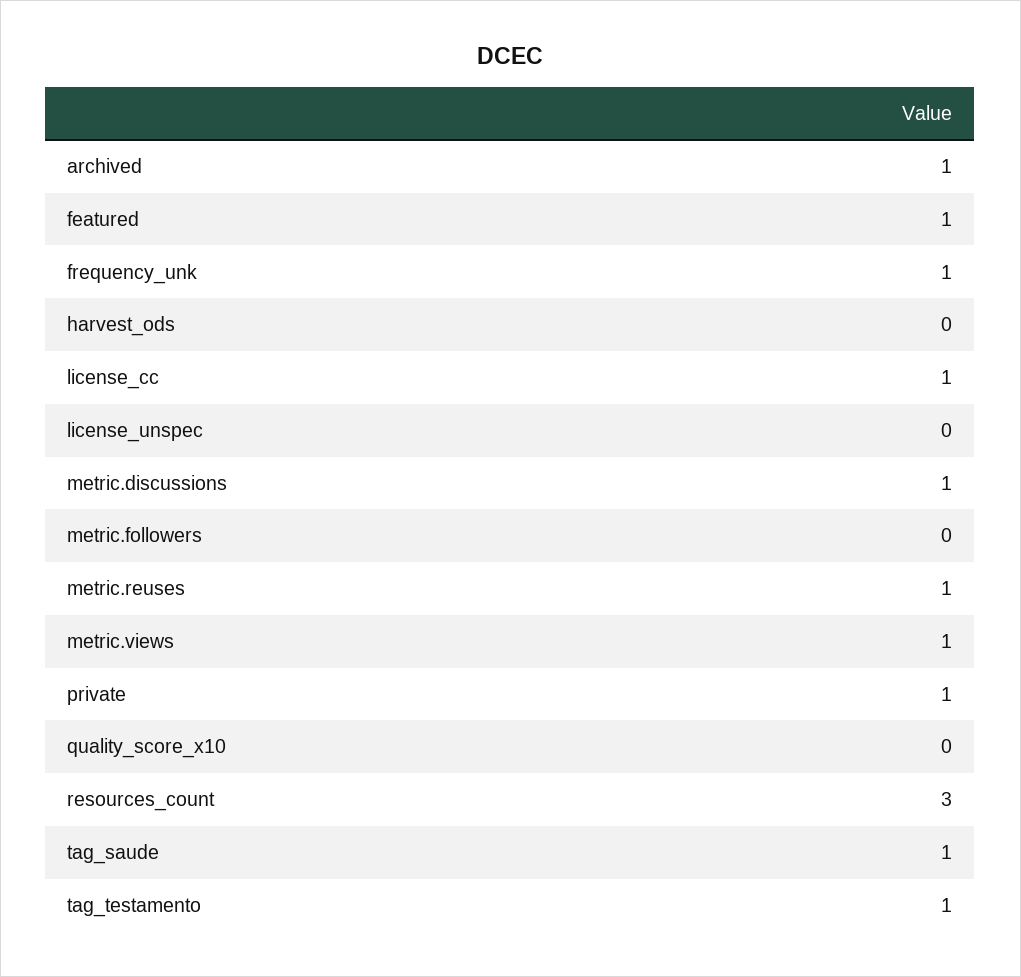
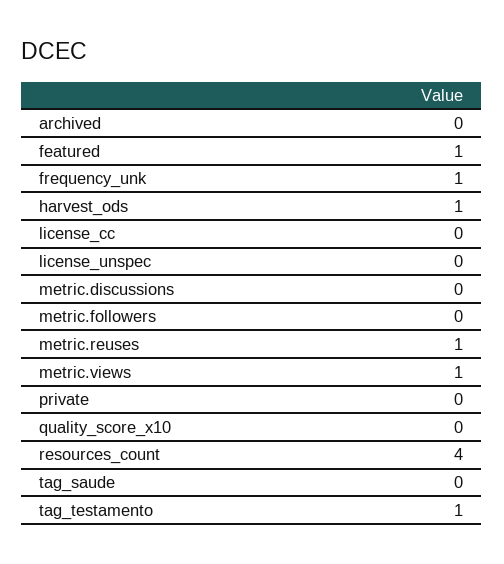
  {
-   "archived": 1,
+   "archived": 0,
    "featured": 1,
    "frequency_unk": 1,
-   "harvest_ods": 0,
+   "harvest_ods": 1,
-   "license_cc": 1,
+   "license_cc": 0,
    "license_unspec": 0,
-   "metric.discussions": 1,
+   "metric.discussions": 0,
    "metric.followers": 0,
    "metric.reuses": 1,
    "metric.views": 1,
-   "private": 1,
+   "private": 0,
    "quality_score_x10": 0,
-   "resources_count": 3,
+   "resources_count": 4,
-   "tag_saude": 1,
+   "tag_saude": 0,
    "tag_testamento": 1
  }

